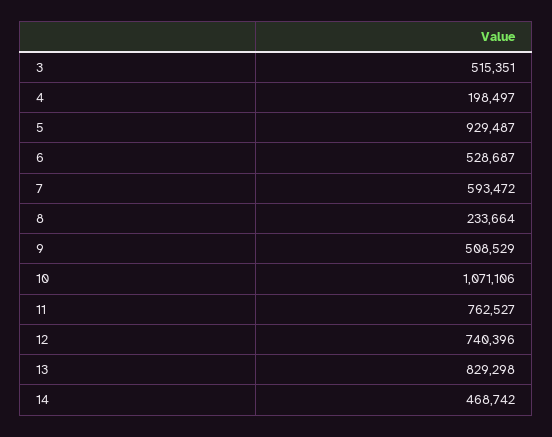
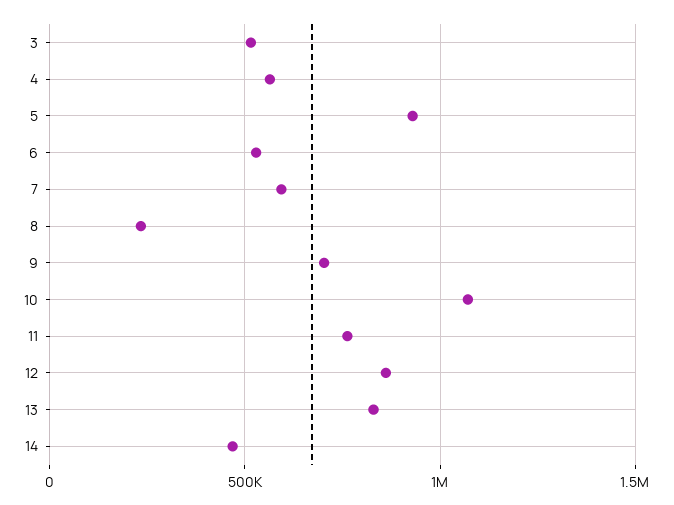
  {
    "3": 515351,
-   "4": 198497,
+   "4": 550000,
    "5": 929487,
    "6": 528687,
    "7": 593472,
    "8": 233664,
-   "9": 508529,
+   "9": 700000,
    "10": 1071106,
    "11": 762527,
-   "12": 740396,
+   "12": 850000,
    "13": 829298,
    "14": 468742
  }

